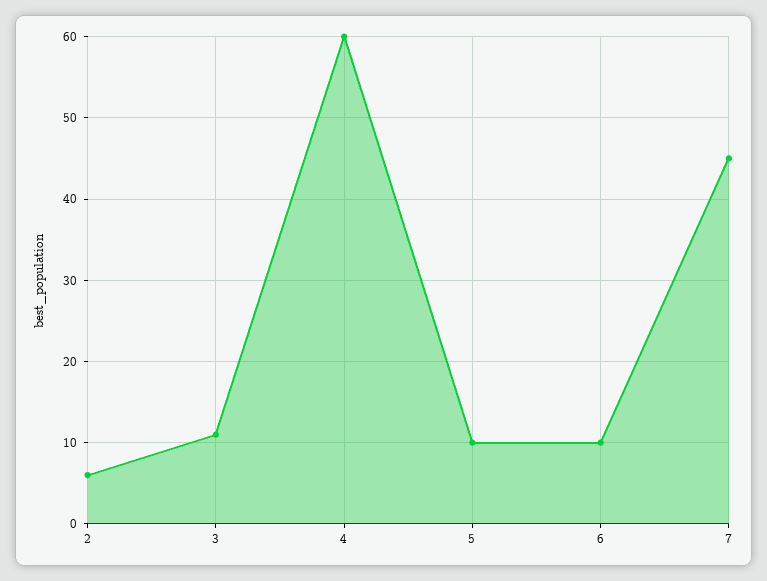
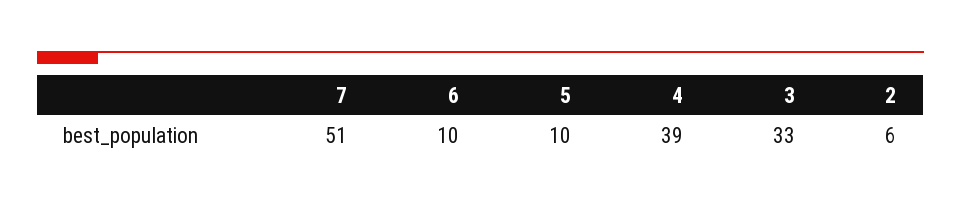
  {
    "2": 6,
-   "3": 11,
+   "3": 33,
-   "4": 60,
+   "4": 39,
    "5": 10,
    "6": 10,
-   "7": 45
+   "7": 51
  }

